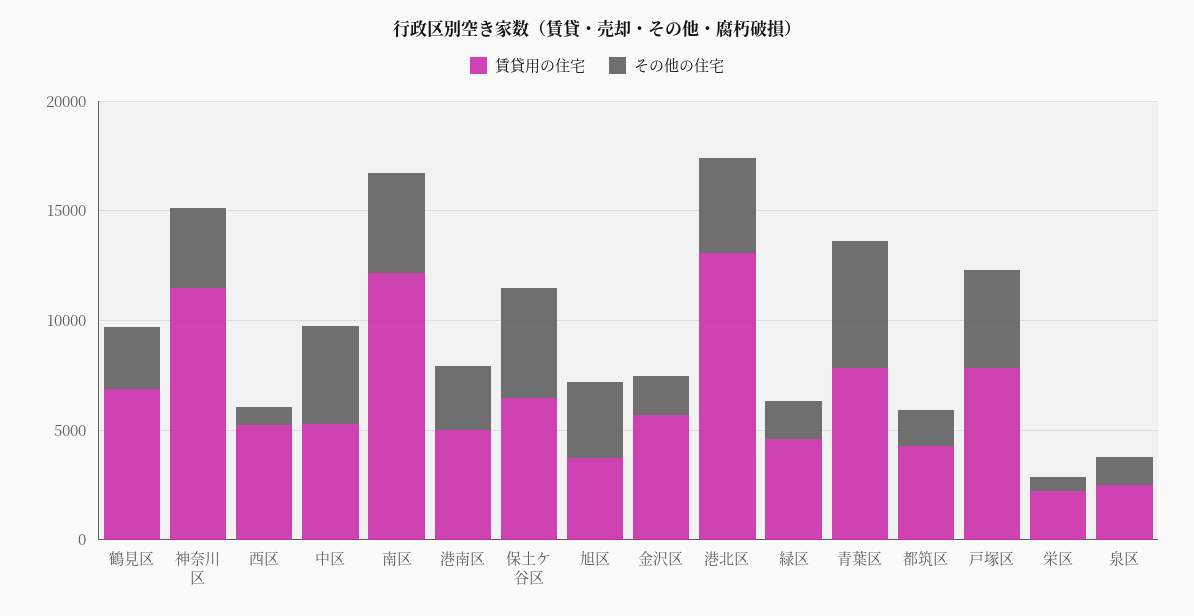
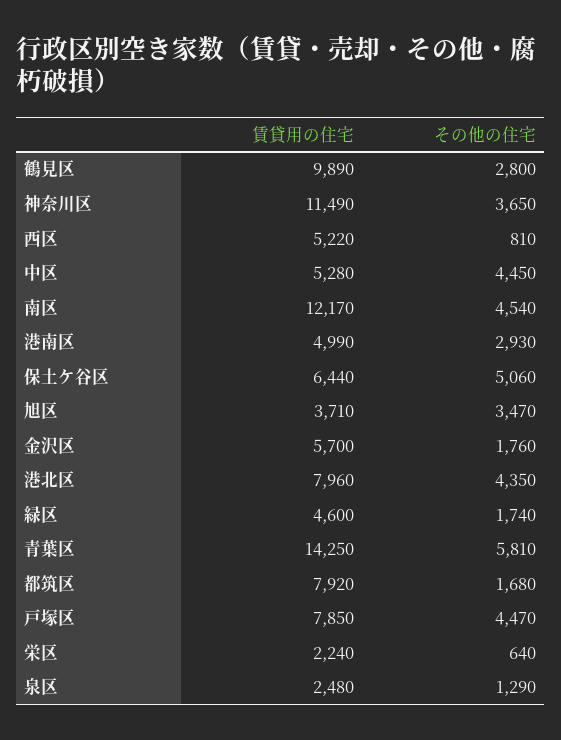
  {
    "賃貸用の住宅": {
-     "鶴見区": 7000,
+     "鶴見区": 9890,
      "神奈川区": 11490,
      "西区": 5220,
      "中区": 5280,
      "南区": 12170,
      "港南区": 4990,
      "保土ケ谷区": 6440,
      "旭区": 3710,
      "金沢区": 5700,
-     "港北区": 13000,
+     "港北区": 7960,
      "緑区": 4600,
-     "青葉区": 8000,
+     "青葉区": 14250,
-     "都筑区": 4000,
+     "都筑区": 7920,
      "戸塚区": 7850,
      "栄区": 2240,
      "泉区": 2480
    },
    "その他の住宅": {
      "鶴見区": 2800,
      "神奈川区": 3650,
      "西区": 810,
      "中区": 4450,
      "南区": 4540,
      "港南区": 2930,
      "保土ケ谷区": 5060,
      "旭区": 3470,
      "金沢区": 1760,
      "港北区": 4350,
      "緑区": 1740,
      "青葉区": 5810,
      "都筑区": 1680,
      "戸塚区": 4470,
      "栄区": 640,
      "泉区": 1290
    }
  }

